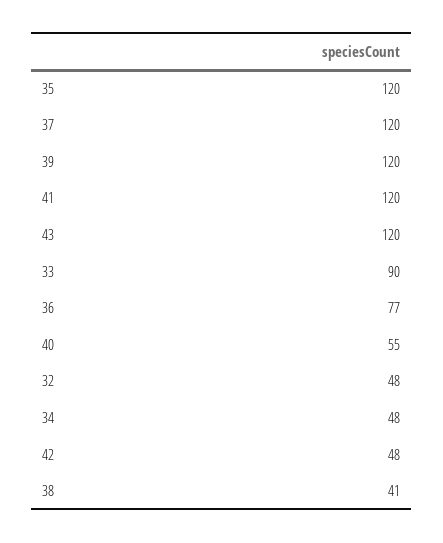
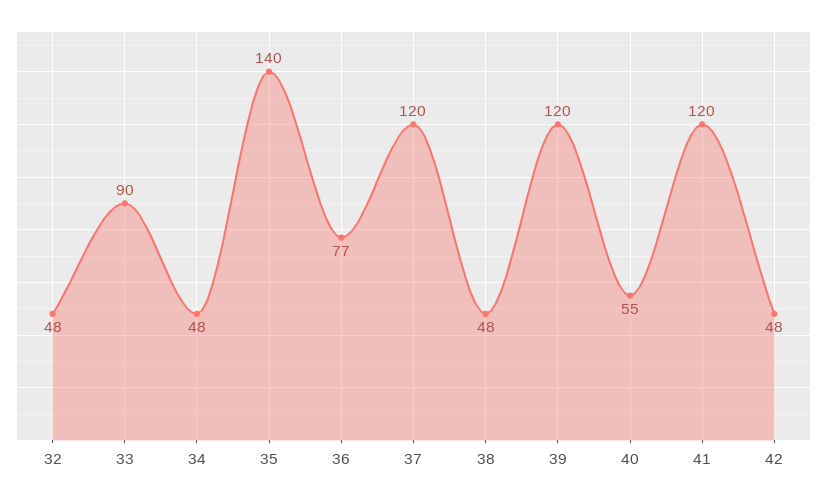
  {
-   "35": 120,
+   "35": 140,
    "37": 120,
    "39": 120,
    "41": 120,
-   "43": 120,
    "33": 90,
    "36": 77,
    "40": 55,
    "32": 48,
    "34": 48,
    "42": 48,
-   "38": 41
+   "38": 48
  }

